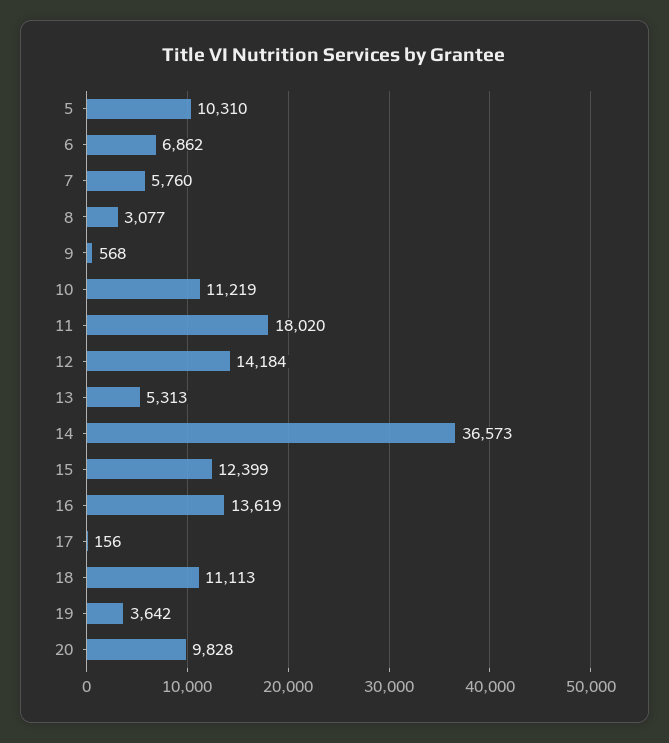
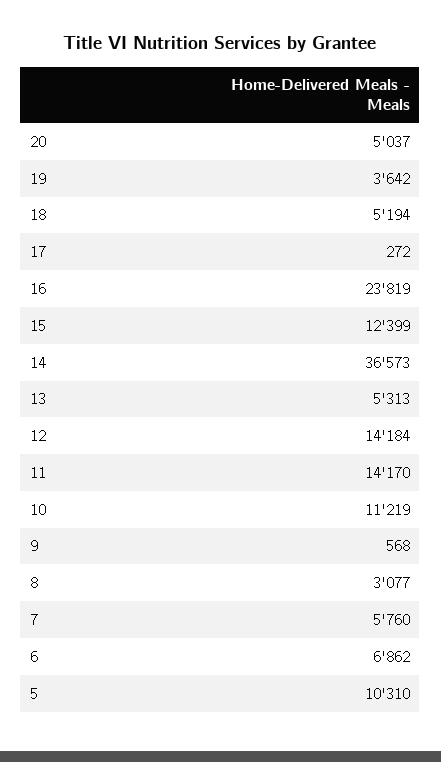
  {
    "5": 10310,
    "6": 6862,
    "7": 5760,
    "8": 3077,
    "9": 568,
    "10": 11219,
-   "11": 18020,
+   "11": 14170,
    "12": 14184,
    "13": 5313,
    "14": 36573,
    "15": 12399,
-   "16": 13619,
+   "16": 23819,
-   "17": 156,
+   "17": 272,
-   "18": 11113,
+   "18": 5194,
    "19": 3642,
-   "20": 9828
+   "20": 5037
  }

